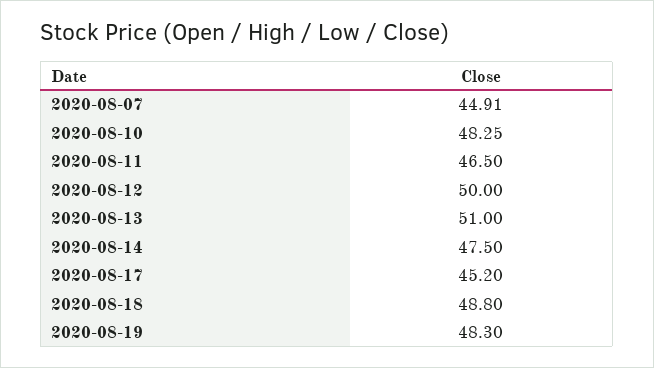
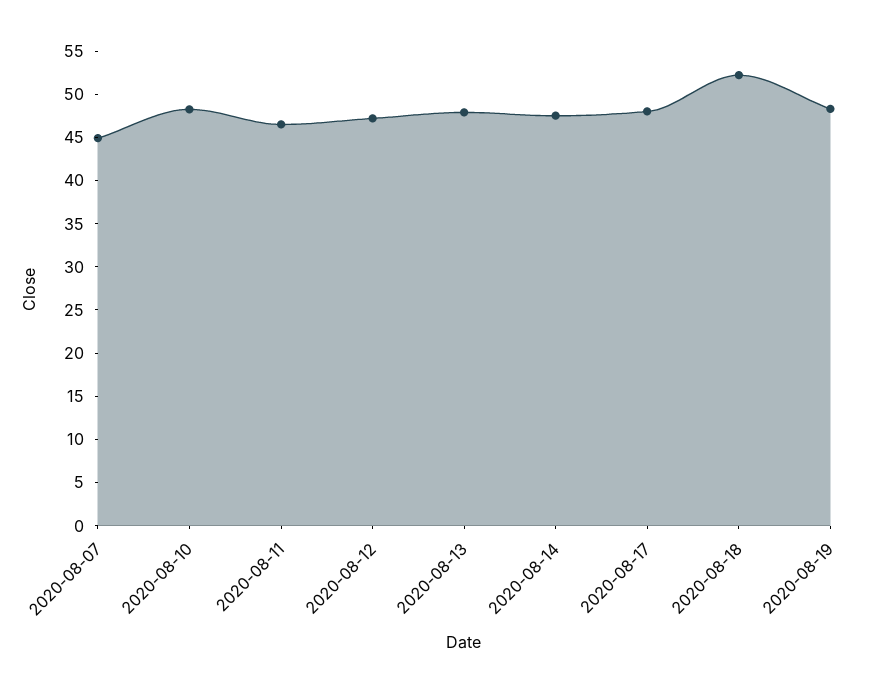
  {
    "2020-08-07": 44.91,
    "2020-08-10": 48.25,
    "2020-08-11": 46.5,
-   "2020-08-12": 50,
+   "2020-08-12": 47,
-   "2020-08-13": 51,
+   "2020-08-13": 48,
    "2020-08-14": 47.5,
-   "2020-08-17": 45.2,
+   "2020-08-17": 48,
-   "2020-08-18": 48.8,
+   "2020-08-18": 52,
    "2020-08-19": 48.3
  }

